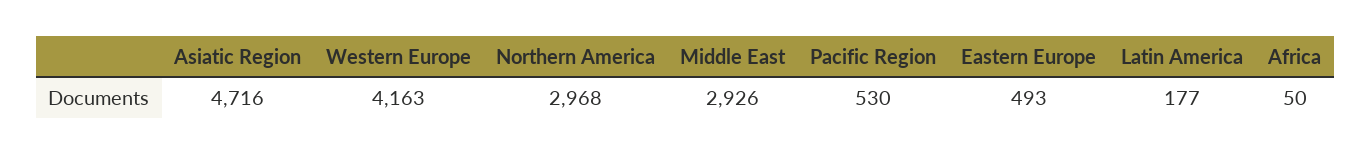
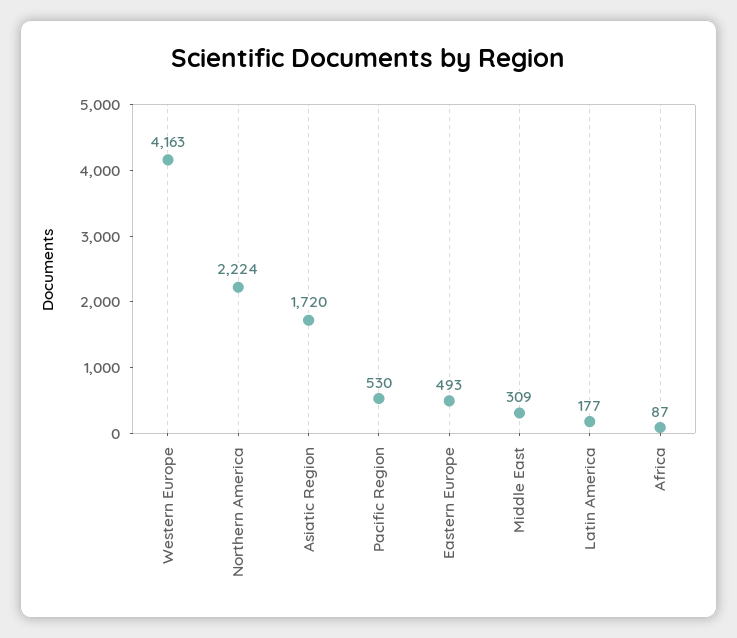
  {
-   "Asiatic Region": 4716,
+   "Asiatic Region": 1720,
    "Western Europe": 4163,
-   "Northern America": 2968,
+   "Northern America": 2224,
-   "Middle East": 2926,
+   "Middle East": 309,
    "Pacific Region": 530,
    "Eastern Europe": 493,
    "Latin America": 177,
-   "Africa": 50
+   "Africa": 87
  }

